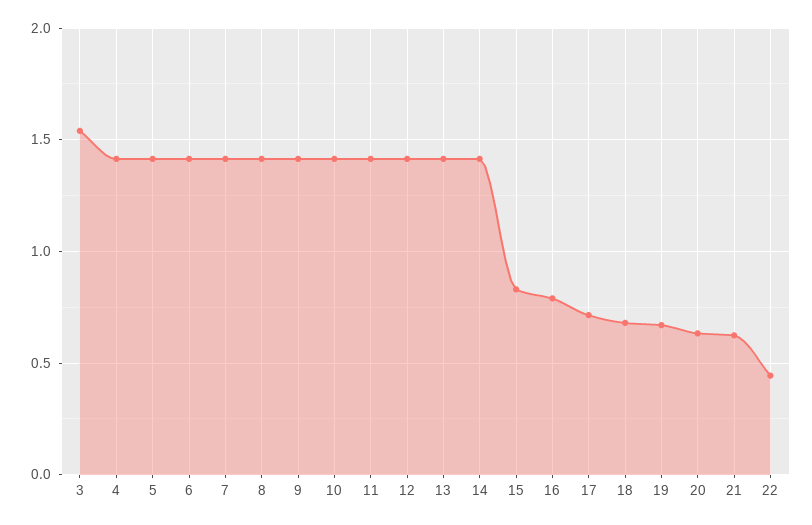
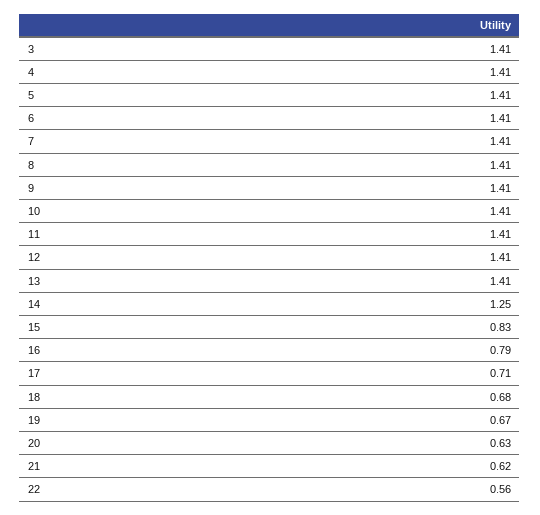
  {
-   "3": 1.55,
+   "3": 1.41,
    "4": 1.41,
    "5": 1.41,
    "6": 1.41,
    "7": 1.41,
    "8": 1.41,
    "9": 1.41,
    "10": 1.41,
    "11": 1.41,
    "12": 1.41,
    "13": 1.41,
-   "14": 1.4,
+   "14": 1.25,
    "15": 0.83,
    "16": 0.79,
    "17": 0.71,
    "18": 0.68,
    "19": 0.67,
    "20": 0.63,
    "21": 0.62,
-   "22": 0.45
+   "22": 0.56
  }

